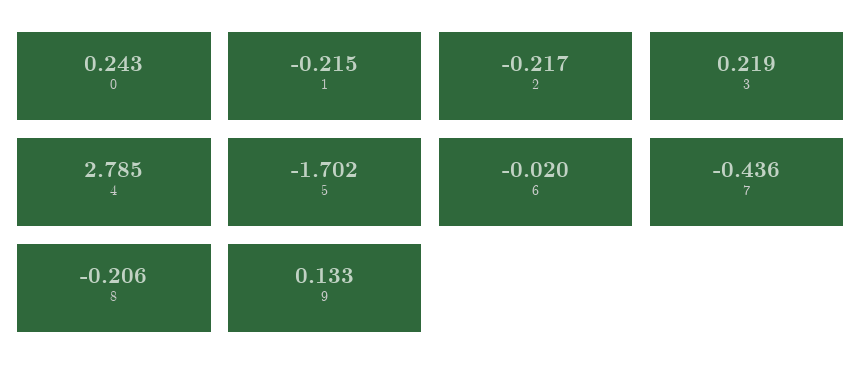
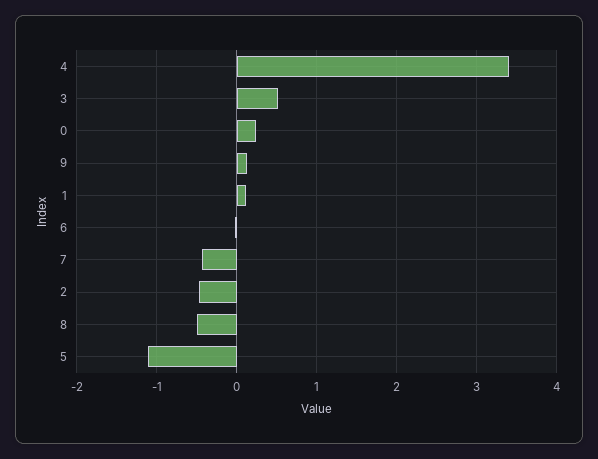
  {
    "0": 0.243,
-   "1": -0.215,
+   "1": 0.1,
-   "2": -0.217,
+   "2": -0.5,
-   "3": 0.219,
+   "3": 0.5,
-   "4": 2.785,
+   "4": 3.4,
-   "5": -1.702,
+   "5": -1.1,
    "6": -0.02,
    "7": -0.436,
-   "8": -0.206,
+   "8": -0.5,
    "9": 0.133
  }

